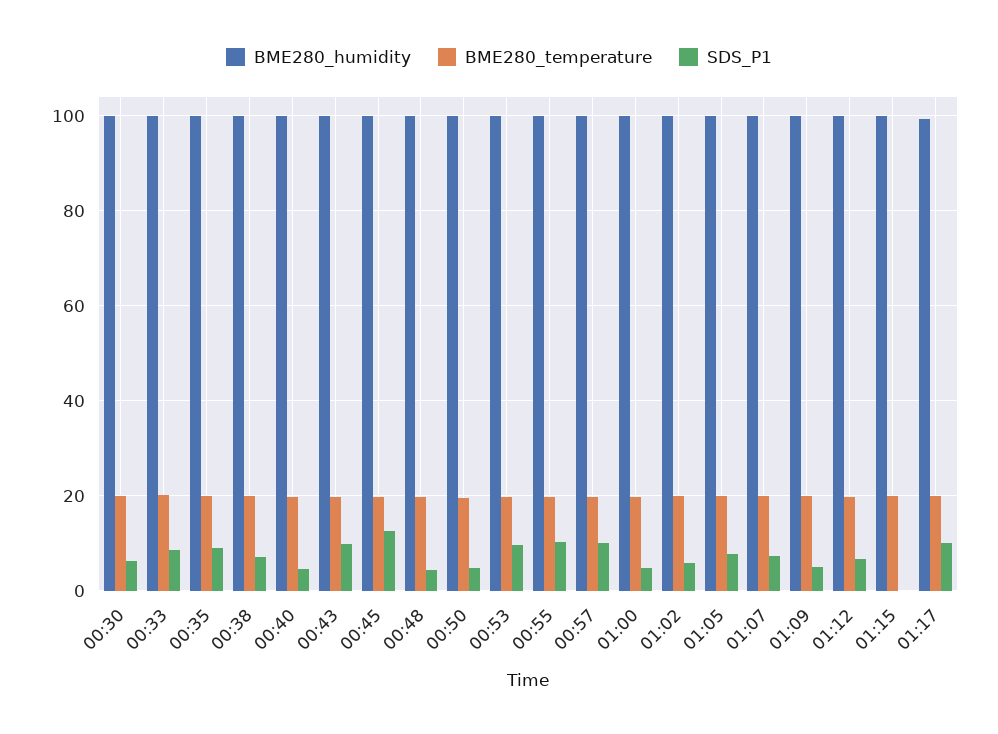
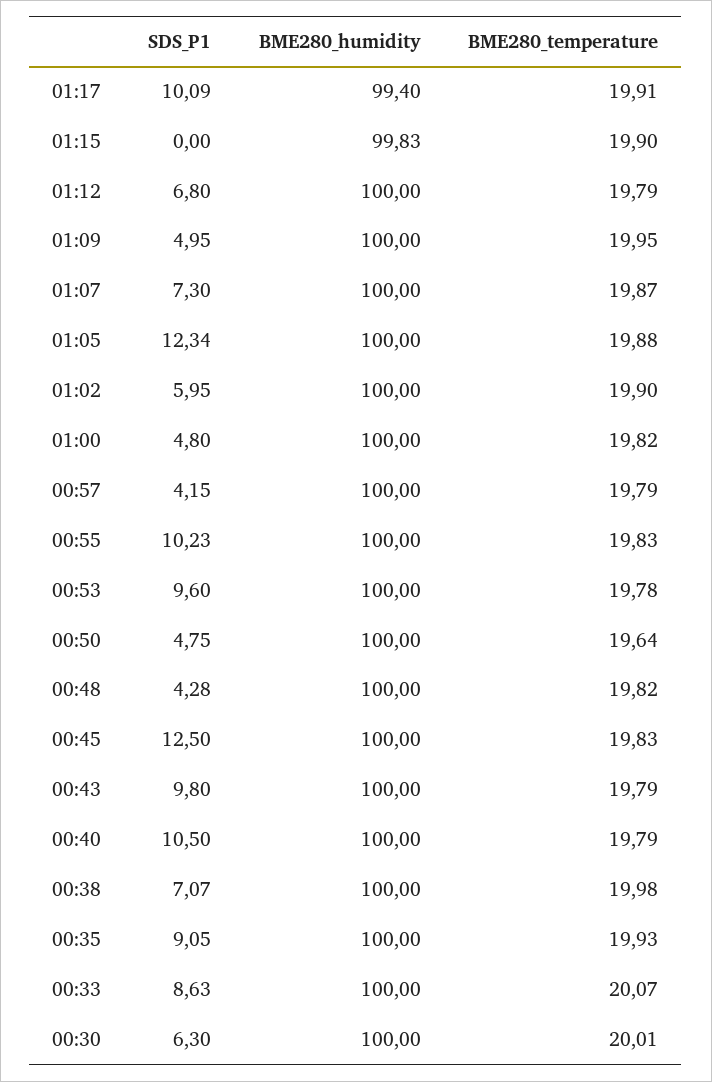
  {
    "BME280_humidity": {
      "00:30": 100,
      "00:33": 100,
      "00:35": 100,
      "00:38": 100,
      "00:40": 100,
      "00:43": 100,
      "00:45": 100,
      "00:48": 100,
      "00:50": 100,
      "00:53": 100,
      "00:55": 100,
      "00:57": 100,
      "01:00": 100,
      "01:02": 100,
      "01:05": 100,
      "01:07": 100,
      "01:09": 100,
      "01:12": 100,
      "01:15": 99.83,
      "01:17": 99.4
    },
    "BME280_temperature": {
      "00:30": 20.01,
      "00:33": 20.07,
      "00:35": 19.93,
      "00:38": 19.98,
      "00:40": 19.79,
      "00:43": 19.79,
      "00:45": 19.83,
      "00:48": 19.82,
      "00:50": 19.64,
      "00:53": 19.78,
      "00:55": 19.83,
      "00:57": 19.79,
      "01:00": 19.82,
      "01:02": 19.9,
      "01:05": 19.88,
      "01:07": 19.87,
      "01:09": 19.95,
      "01:12": 19.79,
      "01:15": 19.9,
      "01:17": 19.91
    },
    "SDS_P1": {
      "00:30": 6.3,
      "00:33": 8.63,
      "00:35": 9.05,
      "00:38": 7.07,
-     "00:40": 4,
+     "00:40": 10.5,
      "00:43": 9.8,
      "00:45": 12.5,
      "00:48": 4.28,
      "00:50": 4.75,
      "00:53": 9.6,
      "00:55": 10.23,
-     "00:57": 10,
+     "00:57": 4.15,
      "01:00": 4.8,
      "01:02": 5.95,
-     "01:05": 8,
+     "01:05": 12.34,
      "01:07": 7.3,
      "01:09": 4.95,
      "01:12": 6.8,
      "01:15": 0,
      "01:17": 10.09
    }
  }

